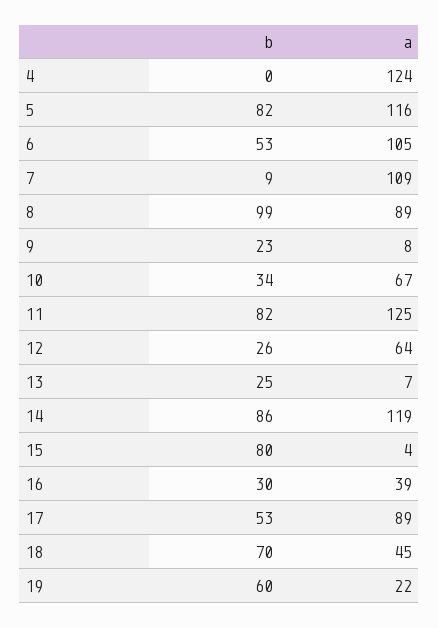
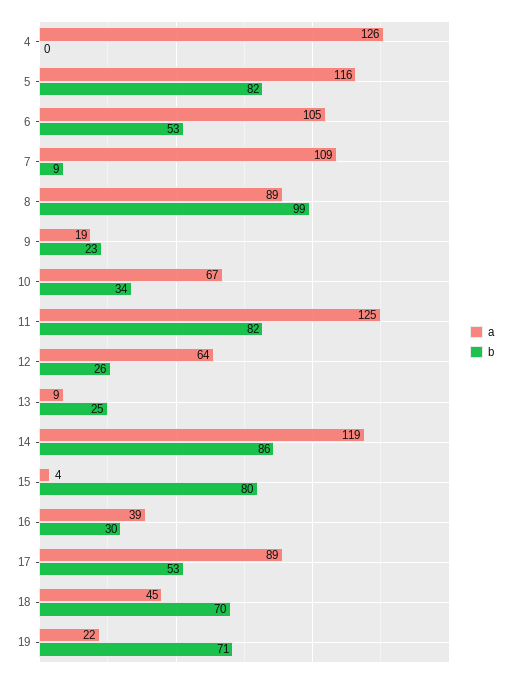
  {
    "b": {
      "4": 0,
      "5": 82,
      "6": 53,
      "7": 9,
      "8": 99,
      "9": 23,
      "10": 34,
      "11": 82,
      "12": 26,
      "13": 25,
      "14": 86,
      "15": 80,
      "16": 30,
      "17": 53,
      "18": 70,
-     "19": 60
+     "19": 71
    },
    "a": {
-     "4": 124,
+     "4": 126,
      "5": 116,
      "6": 105,
      "7": 109,
      "8": 89,
-     "9": 8,
+     "9": 19,
      "10": 67,
      "11": 125,
      "12": 64,
-     "13": 7,
+     "13": 9,
      "14": 119,
      "15": 4,
      "16": 39,
      "17": 89,
      "18": 45,
      "19": 22
    }
  }

